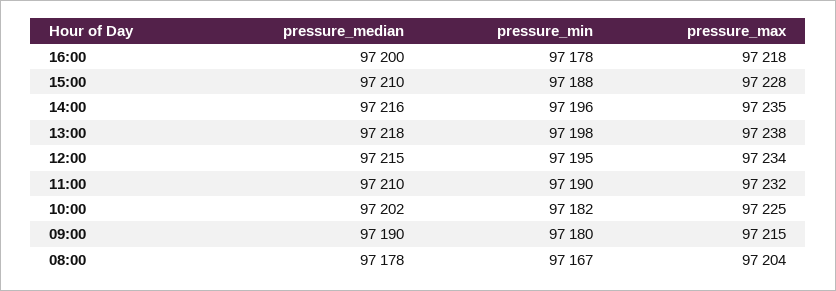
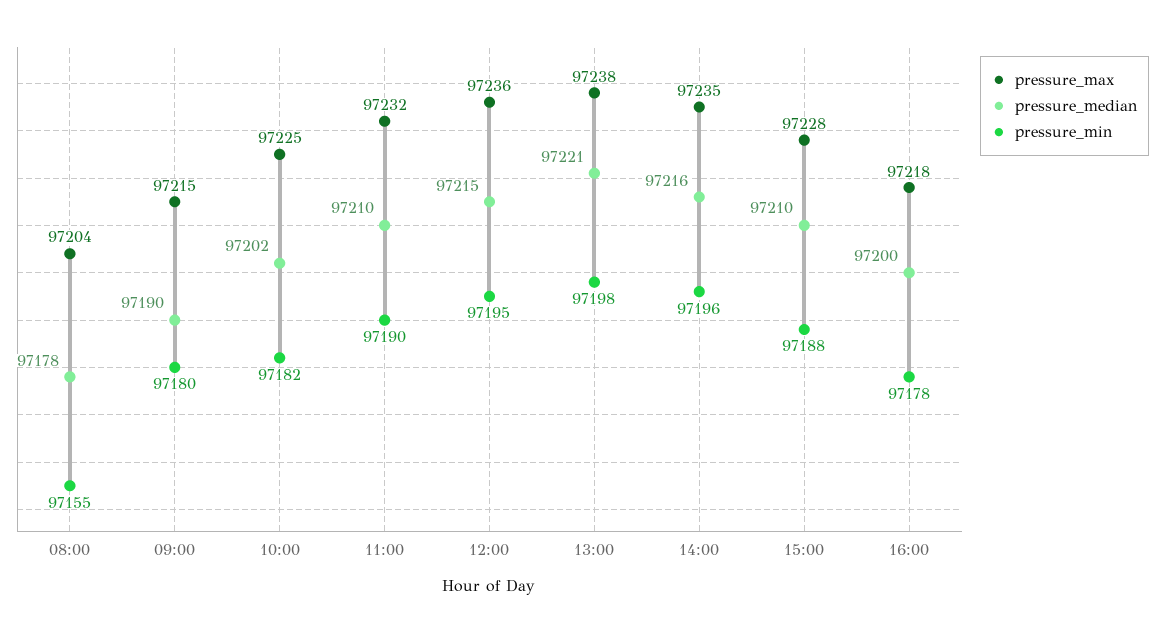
  {
    "pressure_median": {
      "16:00": 97200,
      "15:00": 97210,
      "14:00": 97216,
-     "13:00": 97218,
+     "13:00": 97221,
      "12:00": 97215,
      "11:00": 97210,
      "10:00": 97202,
      "09:00": 97190,
      "08:00": 97178
    },
    "pressure_min": {
      "16:00": 97178,
      "15:00": 97188,
      "14:00": 97196,
      "13:00": 97198,
      "12:00": 97195,
      "11:00": 97190,
      "10:00": 97182,
      "09:00": 97180,
-     "08:00": 97167
+     "08:00": 97155
    },
    "pressure_max": {
      "16:00": 97218,
      "15:00": 97228,
      "14:00": 97235,
      "13:00": 97238,
-     "12:00": 97234,
+     "12:00": 97236,
      "11:00": 97232,
      "10:00": 97225,
      "09:00": 97215,
      "08:00": 97204
    }
  }

